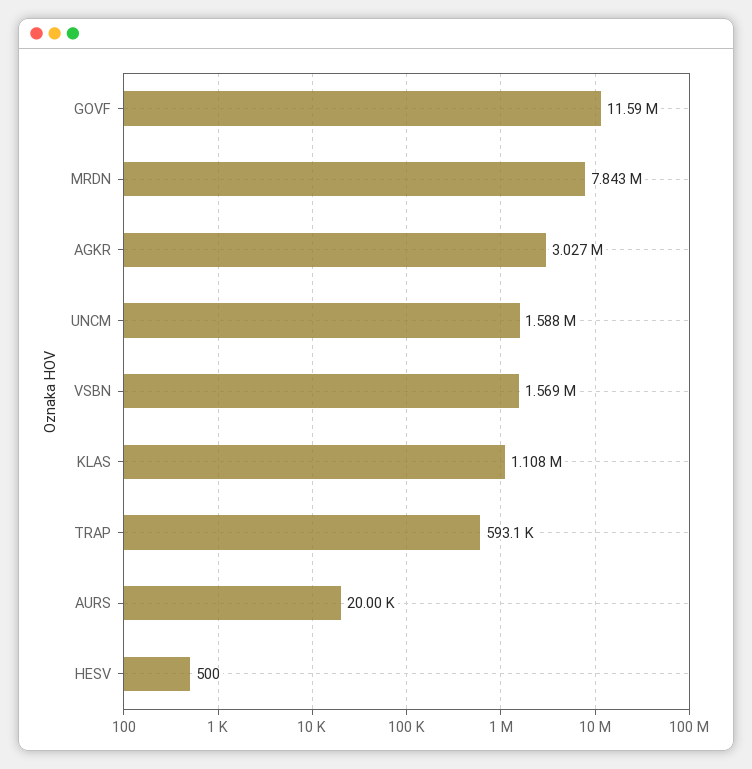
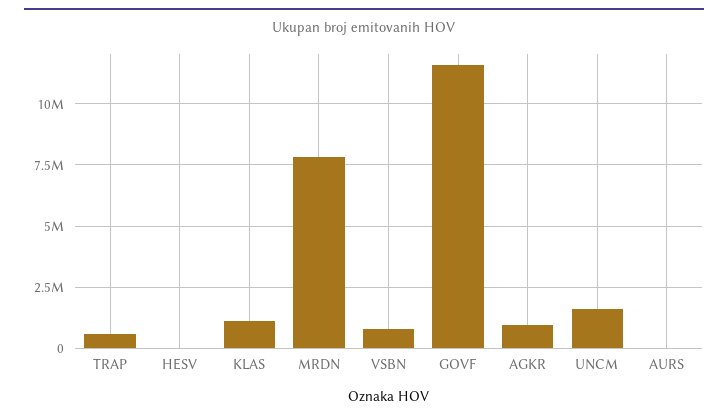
  {
    "GOVF": 11590000,
    "MRDN": 7843000,
-   "AGKR": 3027000,
+   "AGKR": 1000000,
    "UNCM": 1588000,
-   "VSBN": 1569000,
+   "VSBN": 750000,
    "KLAS": 1108000,
    "TRAP": 593100,
    "AURS": 20000,
    "HESV": 500
  }

